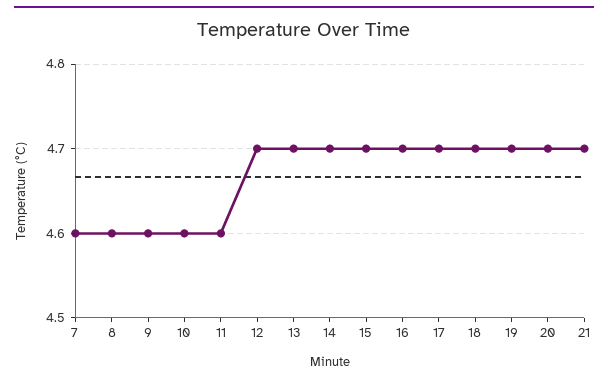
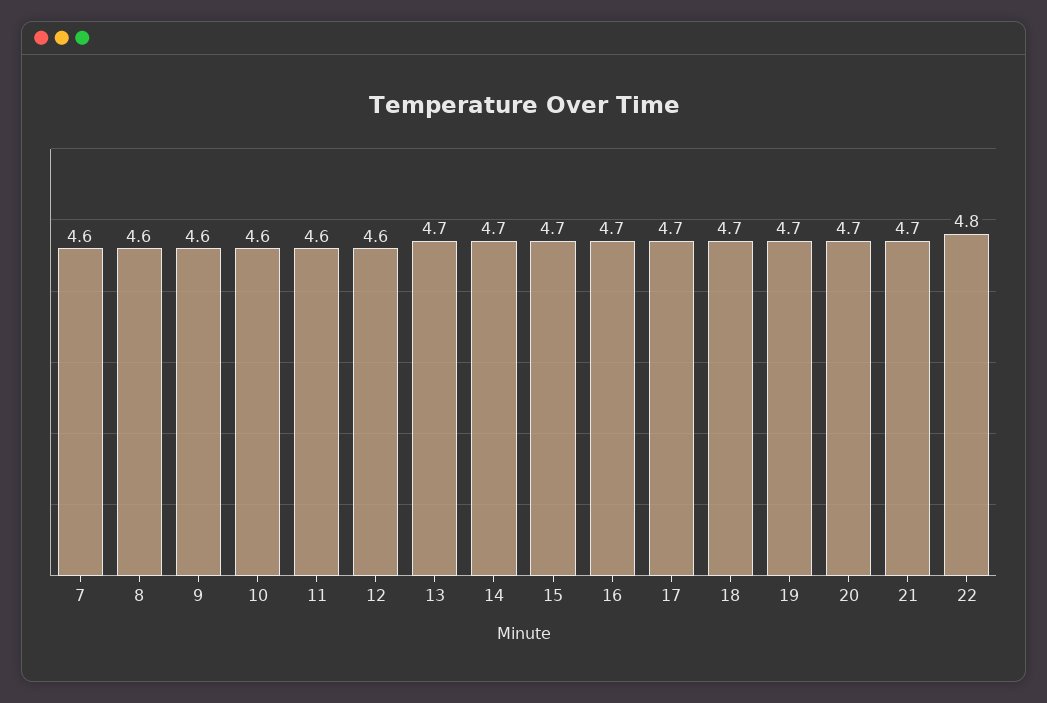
  {
    "7": 4.6,
    "8": 4.6,
    "9": 4.6,
    "10": 4.6,
    "11": 4.6,
-   "12": 4.7,
+   "12": 4.6,
    "13": 4.7,
    "14": 4.7,
    "15": 4.7,
    "16": 4.7,
    "17": 4.7,
    "18": 4.7,
    "19": 4.7,
    "20": 4.7,
-   "21": 4.7
+   "21": 4.7,
+   "22": 4.8
  }

